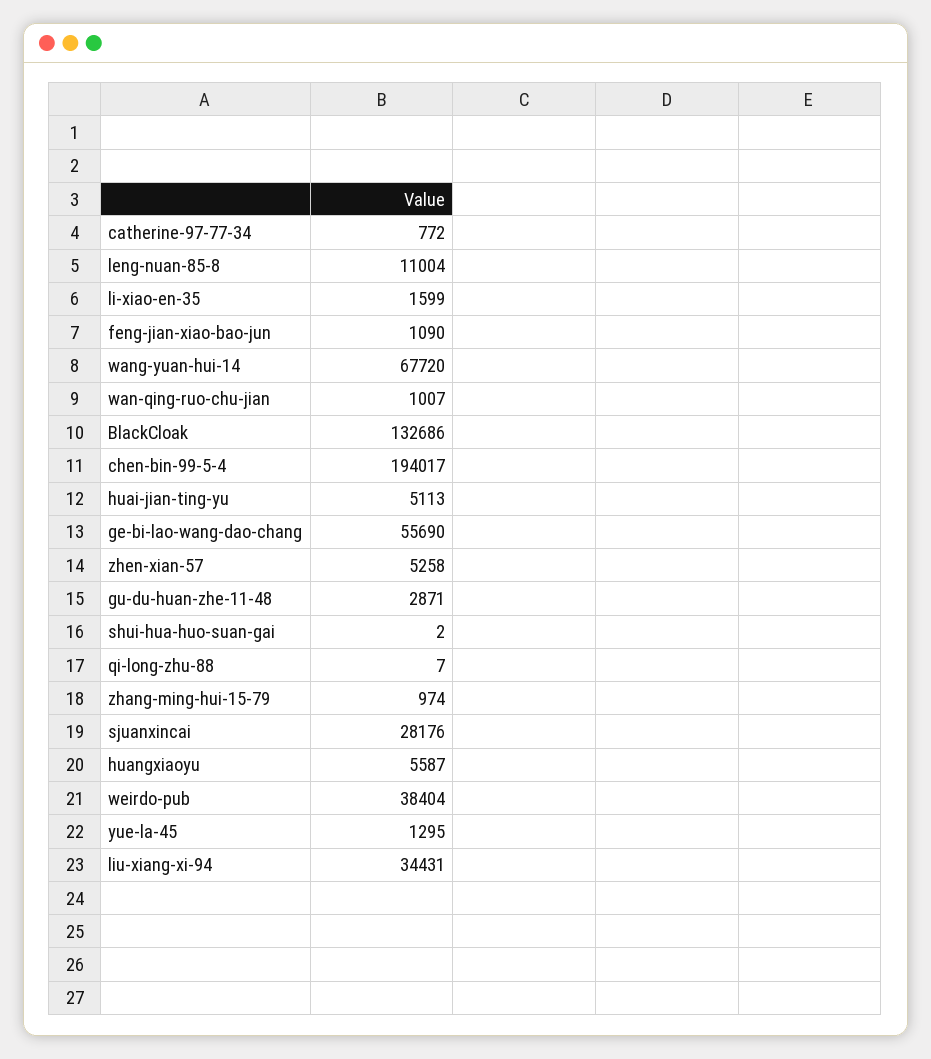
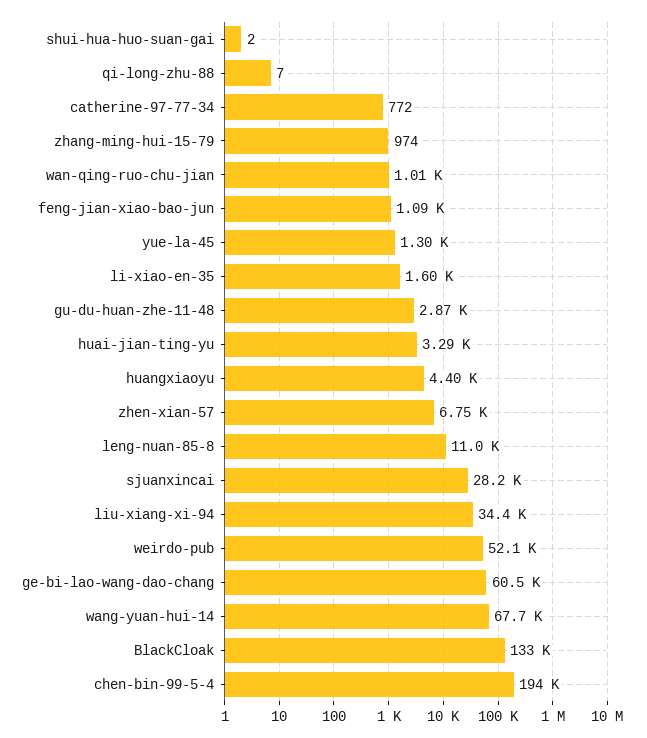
  {
    "catherine-97-77-34": 772,
    "leng-nuan-85-8": 11004,
    "li-xiao-en-35": 1599,
    "feng-jian-xiao-bao-jun": 1090,
    "wang-yuan-hui-14": 67720,
    "wan-qing-ruo-chu-jian": 1007,
    "BlackCloak": 132686,
    "chen-bin-99-5-4": 194017,
-   "huai-jian-ting-yu": 5113,
+   "huai-jian-ting-yu": 3290,
-   "ge-bi-lao-wang-dao-chang": 55690,
+   "ge-bi-lao-wang-dao-chang": 60500,
-   "zhen-xian-57": 5258,
+   "zhen-xian-57": 6750,
    "gu-du-huan-zhe-11-48": 2871,
    "shui-hua-huo-suan-gai": 2,
    "qi-long-zhu-88": 7,
    "zhang-ming-hui-15-79": 974,
    "sjuanxincai": 28176,
-   "huangxiaoyu": 5587,
+   "huangxiaoyu": 4400,
-   "weirdo-pub": 38404,
+   "weirdo-pub": 52100,
    "yue-la-45": 1295,
    "liu-xiang-xi-94": 34431
  }

